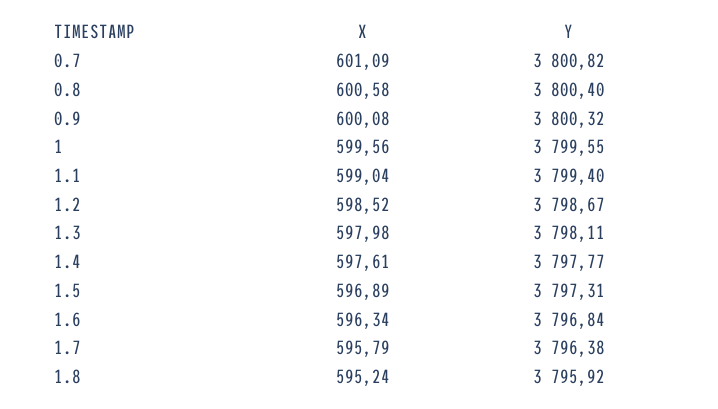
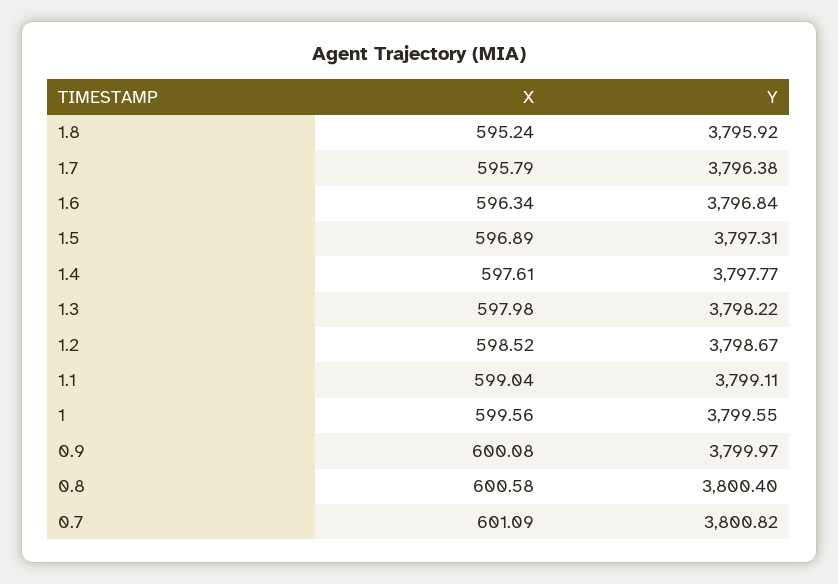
  {
    "X": {
      "0.7": 601.09,
      "0.8": 600.58,
      "0.9": 600.08,
      "1": 599.56,
      "1.1": 599.04,
      "1.2": 598.52,
      "1.3": 597.98,
      "1.4": 597.61,
      "1.5": 596.89,
      "1.6": 596.34,
      "1.7": 595.79,
      "1.8": 595.24
    },
    "Y": {
      "0.7": 3800.82,
      "0.8": 3800.4,
-     "0.9": 3800.32,
+     "0.9": 3799.97,
      "1": 3799.55,
-     "1.1": 3799.4,
+     "1.1": 3799.11,
      "1.2": 3798.67,
-     "1.3": 3798.11,
+     "1.3": 3798.22,
      "1.4": 3797.77,
      "1.5": 3797.31,
      "1.6": 3796.84,
      "1.7": 3796.38,
      "1.8": 3795.92
    }
  }

